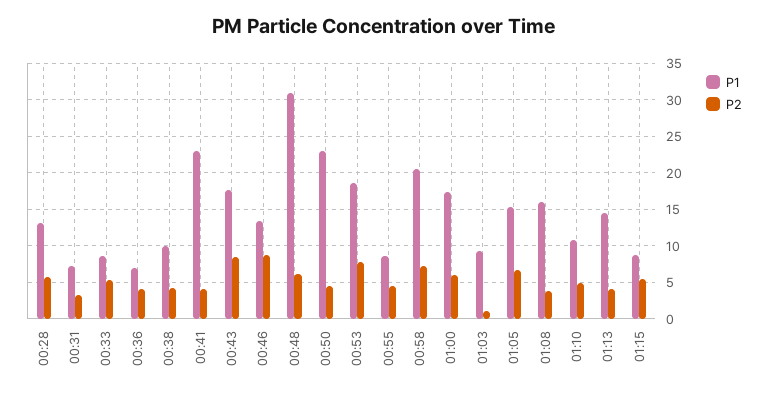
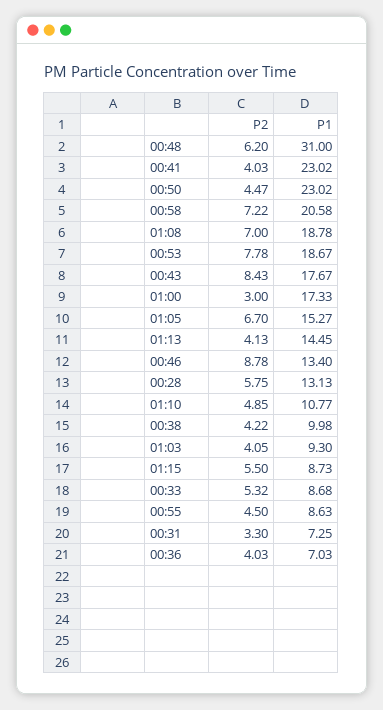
  {
    "P1": {
      "00:28": 13.13,
      "00:31": 7.25,
      "00:33": 8.68,
      "00:36": 7.03,
      "00:38": 9.98,
      "00:41": 23.02,
      "00:43": 17.67,
      "00:46": 13.4,
      "00:48": 31,
      "00:50": 23.02,
      "00:53": 18.67,
      "00:55": 8.63,
      "00:58": 20.58,
      "01:00": 17.33,
      "01:03": 9.3,
      "01:05": 15.27,
-     "01:08": 16,
+     "01:08": 18.78,
      "01:10": 10.77,
      "01:13": 14.45,
      "01:15": 8.73
    },
    "P2": {
      "00:28": 5.75,
      "00:31": 3.3,
      "00:33": 5.32,
      "00:36": 4.03,
      "00:38": 4.22,
      "00:41": 4.03,
      "00:43": 8.43,
      "00:46": 8.78,
      "00:48": 6.2,
      "00:50": 4.47,
      "00:53": 7.78,
      "00:55": 4.5,
      "00:58": 7.22,
-     "01:00": 6,
+     "01:00": 3,
-     "01:03": 1,
+     "01:03": 4.05,
      "01:05": 6.7,
-     "01:08": 4,
+     "01:08": 7,
      "01:10": 4.85,
      "01:13": 4.13,
      "01:15": 5.5
    }
  }

